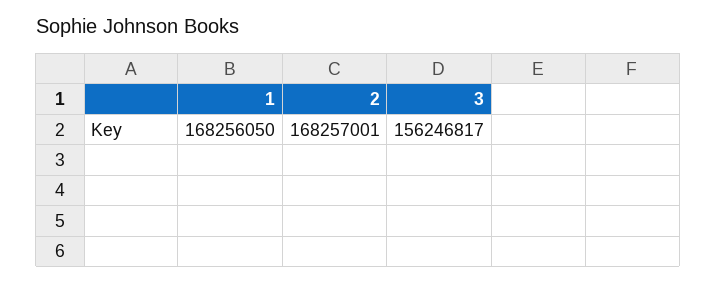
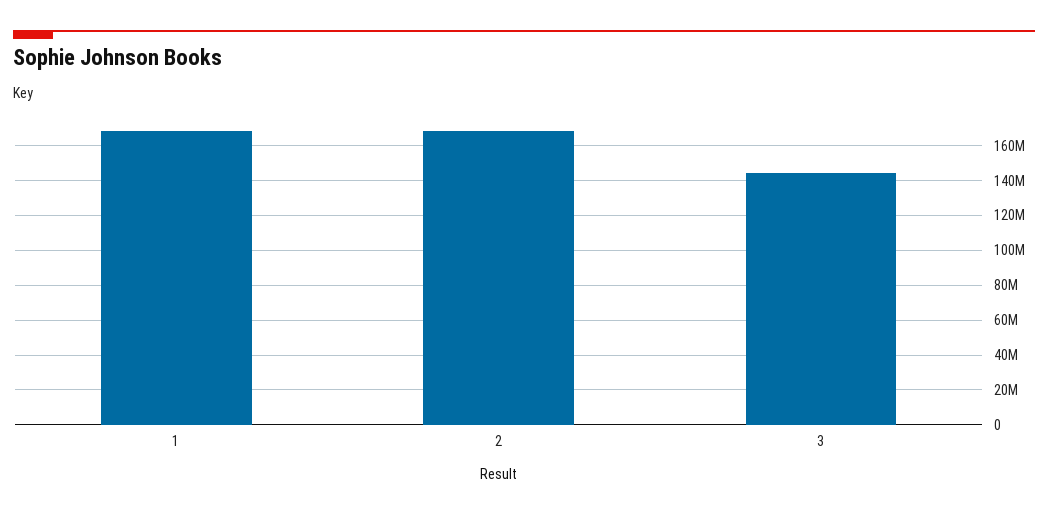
  {
    "1": 168256050,
    "2": 168257001,
-   "3": 156246817
+   "3": 145000000
  }

